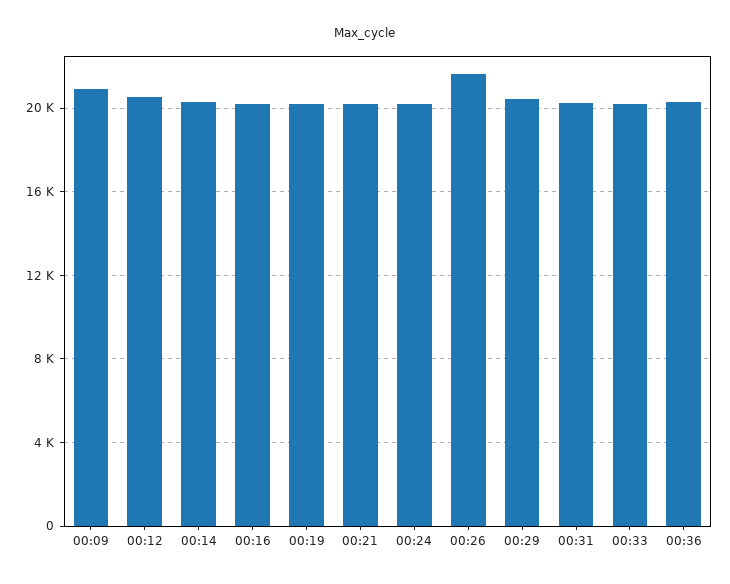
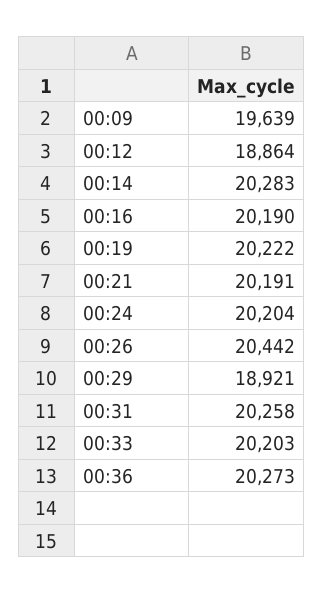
  {
-   "00:09": 21000,
+   "00:09": 19639,
-   "00:12": 20500,
+   "00:12": 18864,
    "00:14": 20283,
    "00:16": 20190,
    "00:19": 20222,
    "00:21": 20191,
    "00:24": 20204,
-   "00:26": 21500,
+   "00:26": 20442,
-   "00:29": 20500,
+   "00:29": 18921,
    "00:31": 20258,
    "00:33": 20203,
    "00:36": 20273
  }

